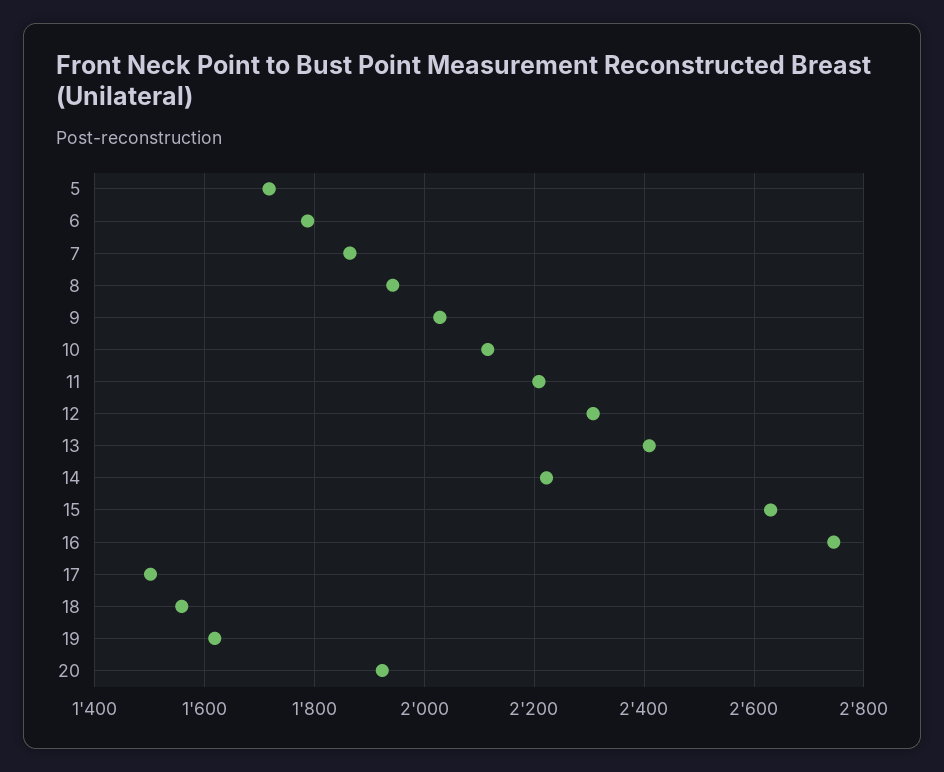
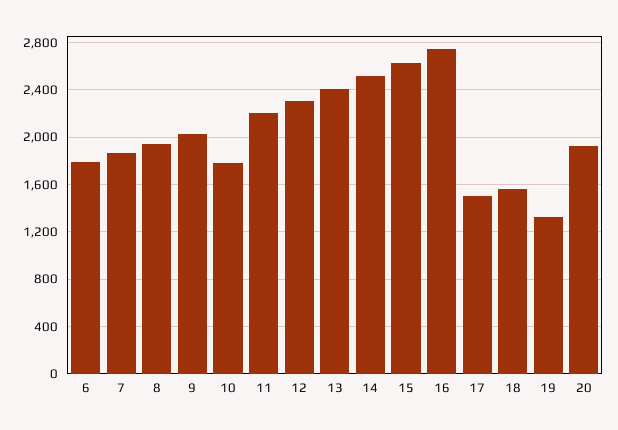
  {
-   "5": 1720,
    "6": 1780,
    "7": 1860,
    "8": 1940,
    "9": 2020,
-   "10": 2120,
+   "10": 1800,
    "11": 2200,
    "12": 2300,
    "13": 2400,
-   "14": 2220,
+   "14": 2500,
    "15": 2640,
    "16": 2740,
    "17": 1500,
    "18": 1560,
-   "19": 1620,
+   "19": 1300,
    "20": 1920
  }

